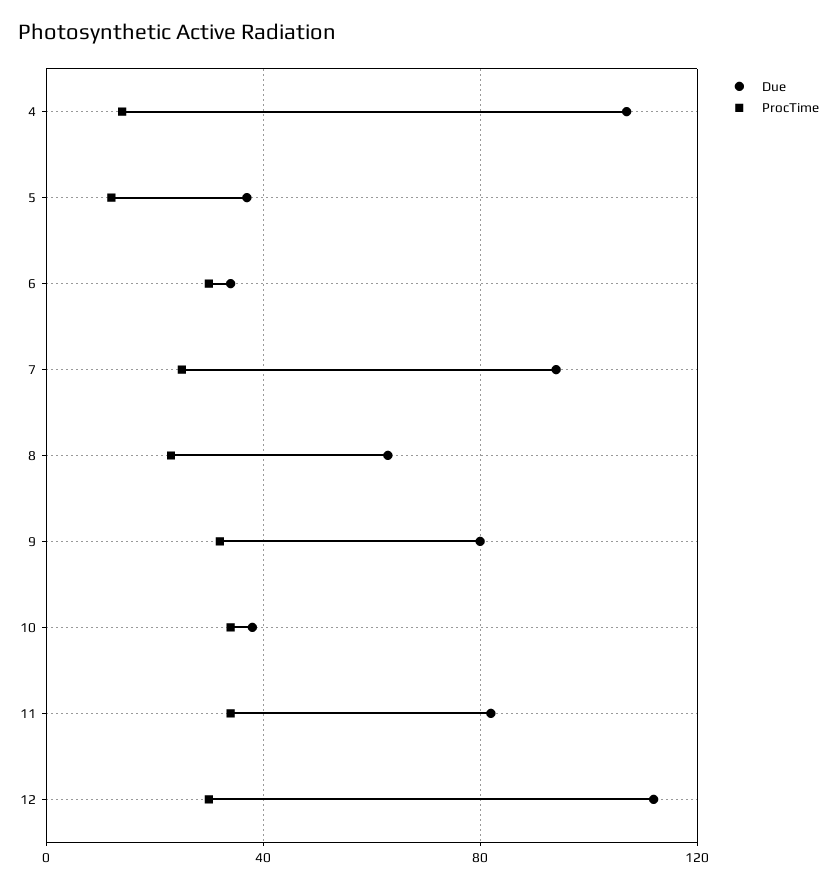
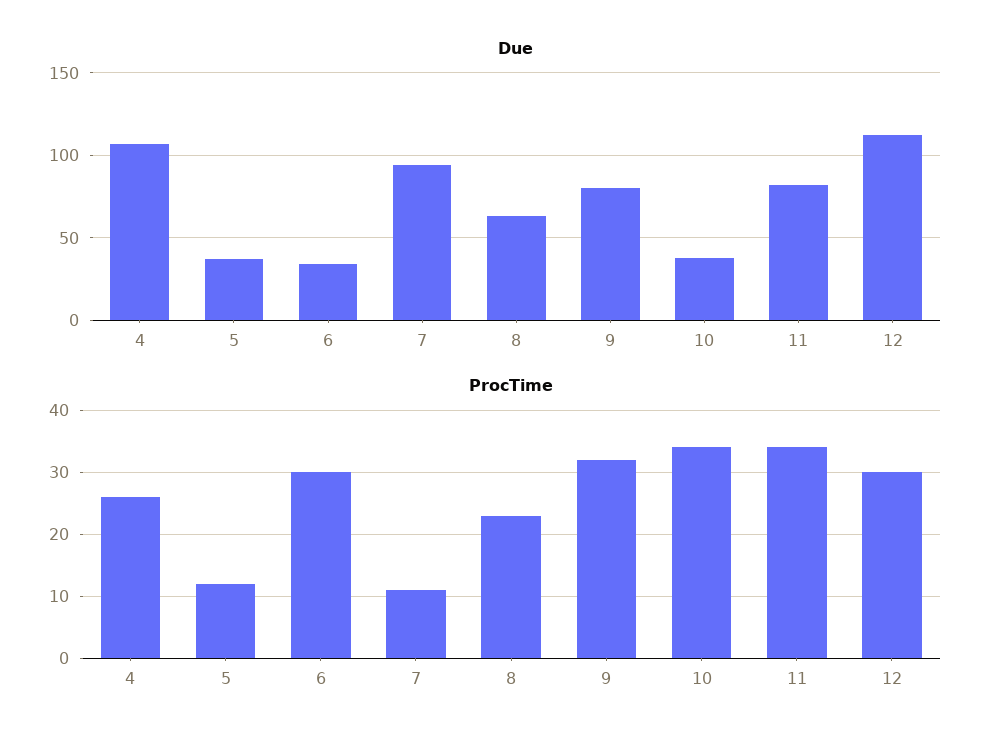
  {
    "Due": {
      "4": 105,
      "5": 35,
      "6": 35,
      "7": 95,
      "8": 65,
      "9": 80,
      "10": 40,
      "11": 80,
      "12": 110
    },
    "ProcTime": {
-     "4": 15,
+     "4": 26,
      "5": 12,
      "6": 30,
-     "7": 25,
+     "7": 11,
      "8": 23,
      "9": 32,
      "10": 34,
      "11": 34,
      "12": 30
    }
  }

